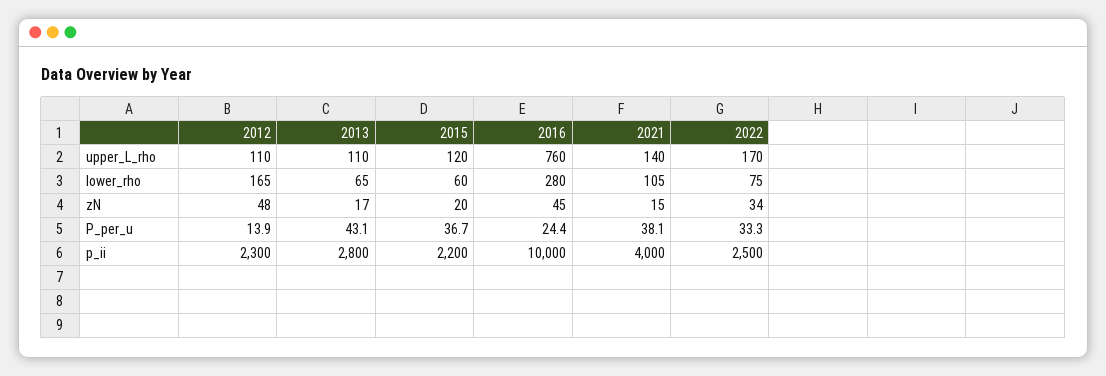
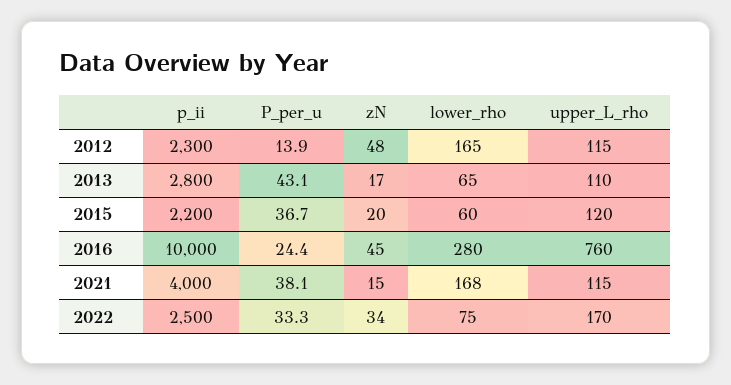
  {
    "2012": {
-     "upper_L_rho": 110,
+     "upper_L_rho": 115,
      "lower_rho": 165,
      "zN": 48,
      "P_per_u": 13.9,
      "p_ii": 2300
    },
    "2013": {
      "upper_L_rho": 110,
      "lower_rho": 65,
      "zN": 17,
      "P_per_u": 43.1,
      "p_ii": 2800
    },
    "2015": {
      "upper_L_rho": 120,
      "lower_rho": 60,
      "zN": 20,
      "P_per_u": 36.7,
      "p_ii": 2200
    },
    "2016": {
      "upper_L_rho": 760,
      "lower_rho": 280,
      "zN": 45,
      "P_per_u": 24.4,
      "p_ii": 10000
    },
    "2021": {
-     "upper_L_rho": 140,
+     "upper_L_rho": 115,
-     "lower_rho": 105,
+     "lower_rho": 168,
      "zN": 15,
      "P_per_u": 38.1,
      "p_ii": 4000
    },
    "2022": {
      "upper_L_rho": 170,
      "lower_rho": 75,
      "zN": 34,
      "P_per_u": 33.3,
      "p_ii": 2500
    }
  }

